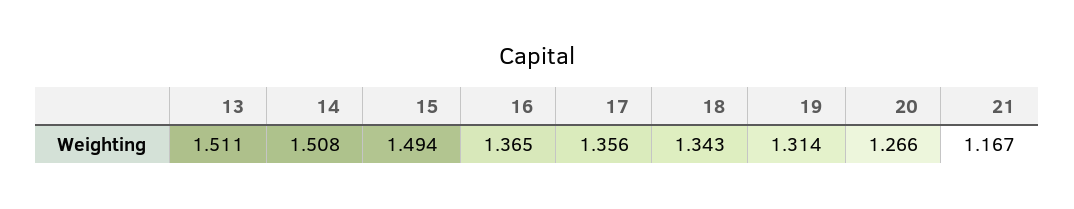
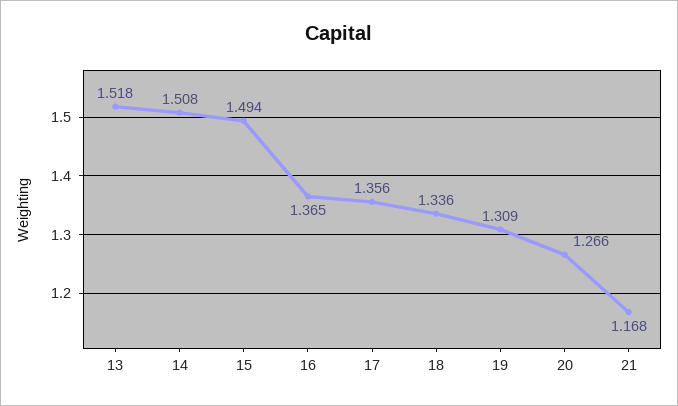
  {
-   "13": 1.511,
+   "13": 1.518,
    "14": 1.508,
    "15": 1.494,
    "16": 1.365,
    "17": 1.356,
-   "18": 1.343,
+   "18": 1.336,
-   "19": 1.314,
+   "19": 1.309,
    "20": 1.266,
-   "21": 1.167
+   "21": 1.168
  }

